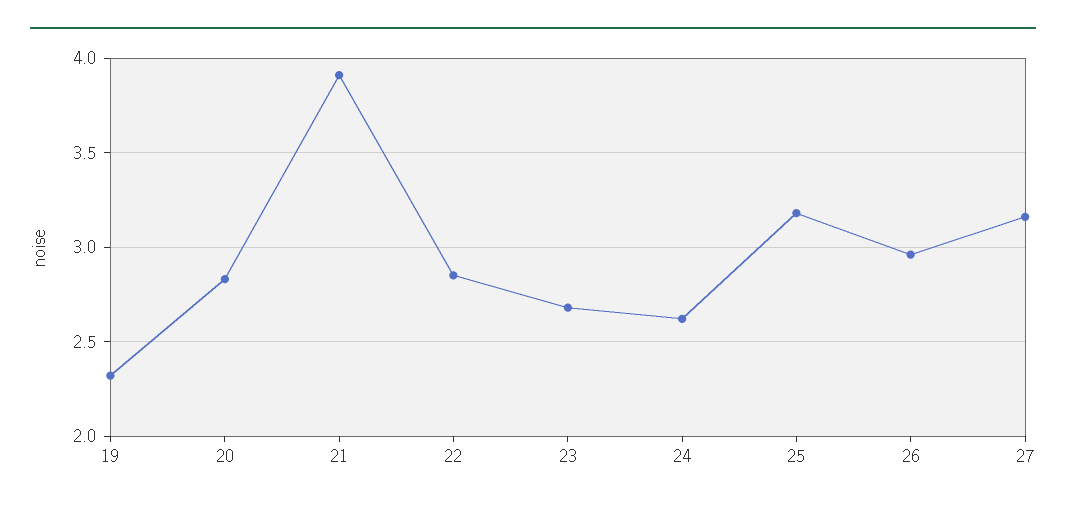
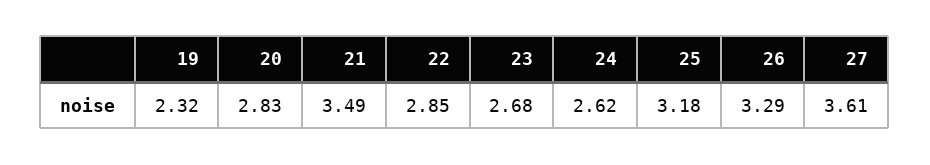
  {
    "19": 2.32,
    "20": 2.83,
-   "21": 3.9,
+   "21": 3.49,
    "22": 2.85,
    "23": 2.68,
    "24": 2.62,
    "25": 3.18,
-   "26": 2.95,
+   "26": 3.29,
-   "27": 3.15
+   "27": 3.61
  }

